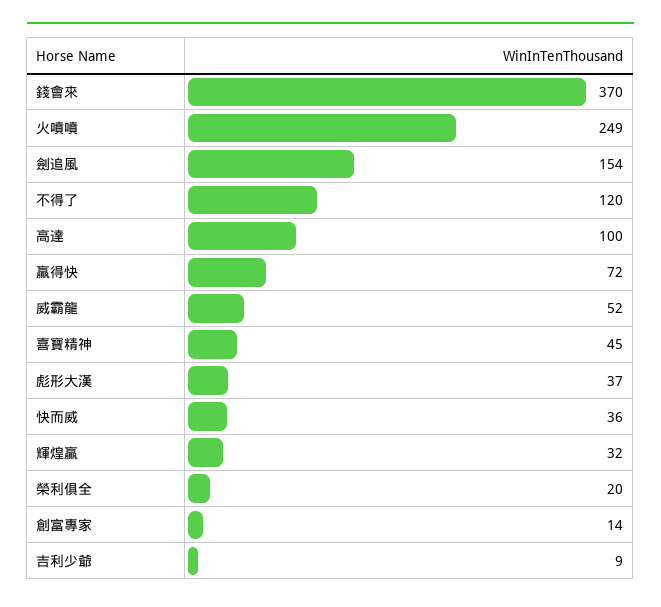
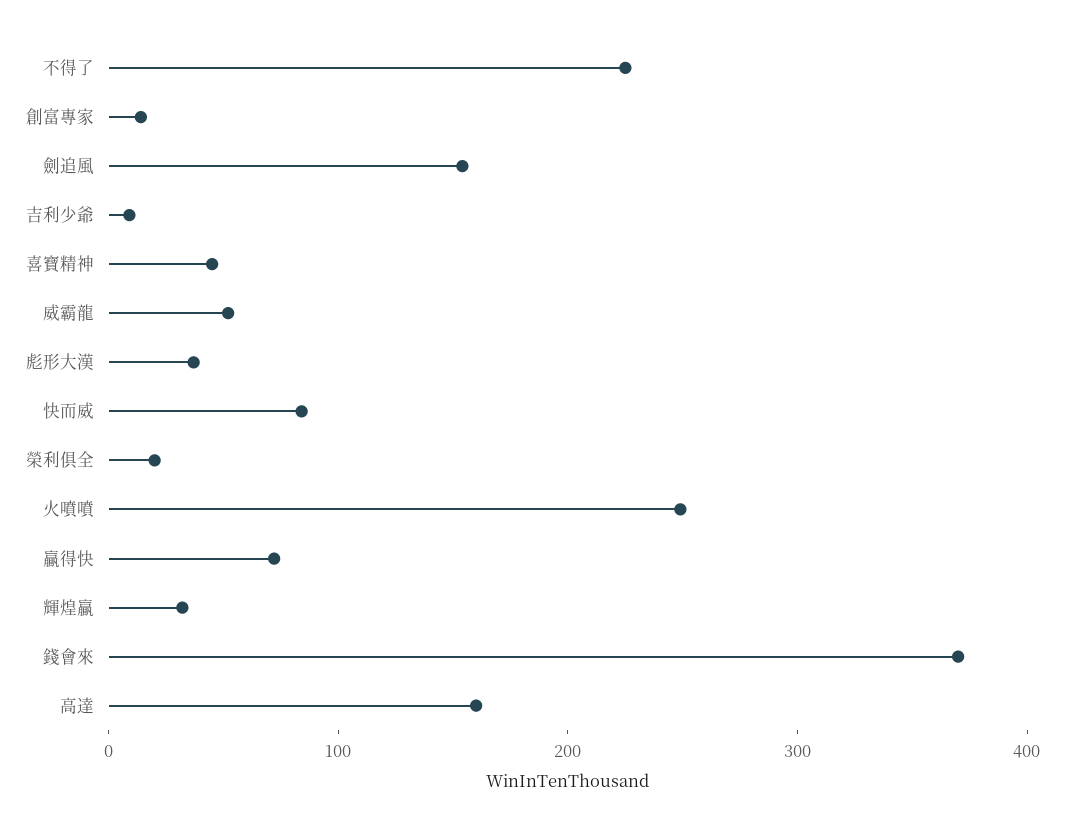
  {
    "錢會來": 370,
    "火噴噴": 249,
    "劍追風": 154,
-   "不得了": 120,
+   "不得了": 220,
-   "高達": 100,
+   "高達": 160,
    "贏得快": 72,
    "威霸龍": 52,
    "喜寶精神": 45,
    "彪形大漢": 37,
-   "快而威": 36,
+   "快而威": 80,
    "輝煌贏": 32,
    "榮利俱全": 20,
    "創富專家": 14,
    "吉利少爺": 9
  }

